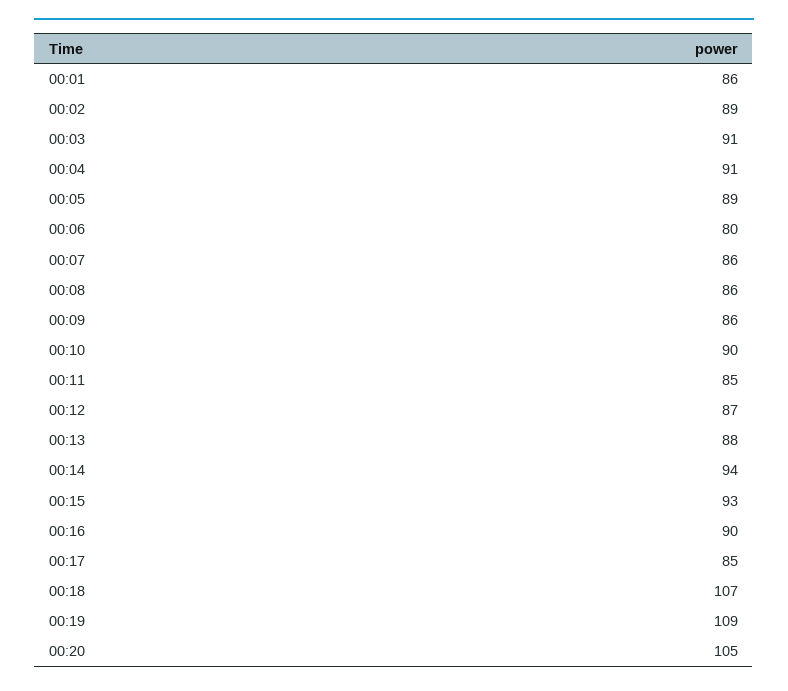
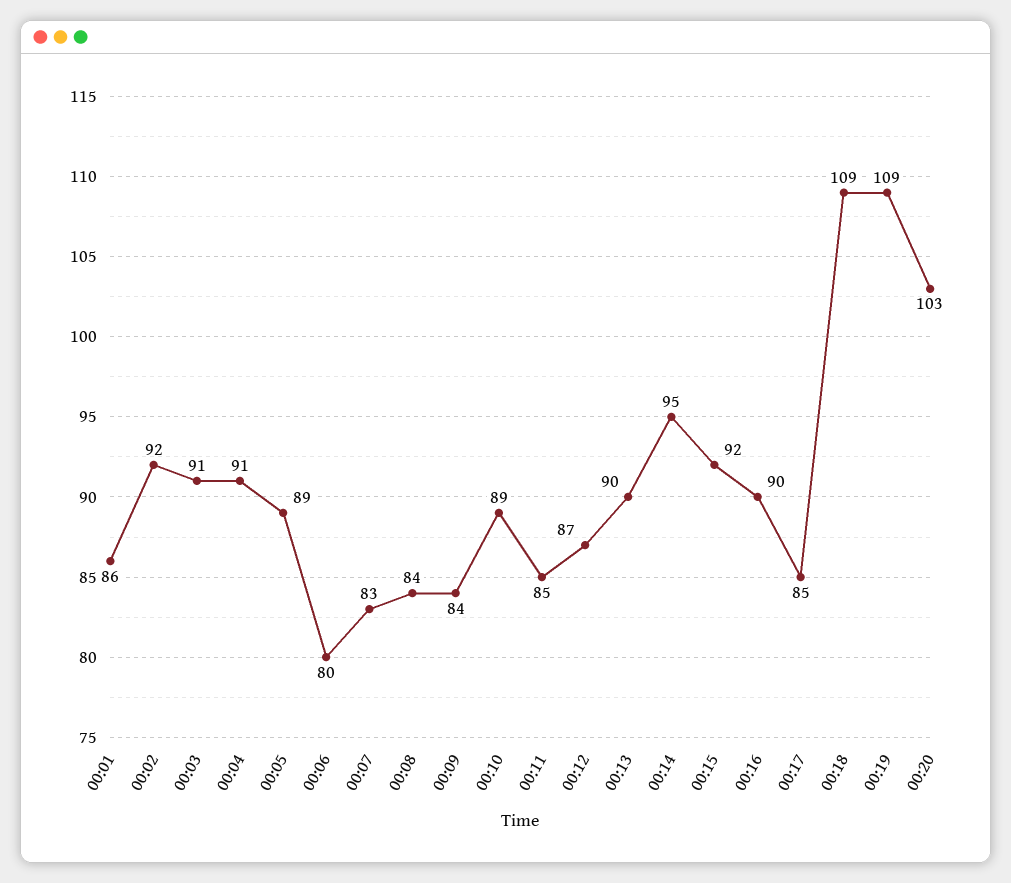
  {
    "00:01": 86,
-   "00:02": 89,
+   "00:02": 92,
    "00:03": 91,
    "00:04": 91,
    "00:05": 89,
    "00:06": 80,
-   "00:07": 86,
+   "00:07": 83,
-   "00:08": 86,
+   "00:08": 84,
-   "00:09": 86,
+   "00:09": 84,
-   "00:10": 90,
+   "00:10": 89,
    "00:11": 85,
    "00:12": 87,
-   "00:13": 88,
+   "00:13": 90,
-   "00:14": 94,
+   "00:14": 95,
-   "00:15": 93,
+   "00:15": 92,
    "00:16": 90,
    "00:17": 85,
-   "00:18": 107,
+   "00:18": 109,
    "00:19": 109,
-   "00:20": 105
+   "00:20": 103
  }

